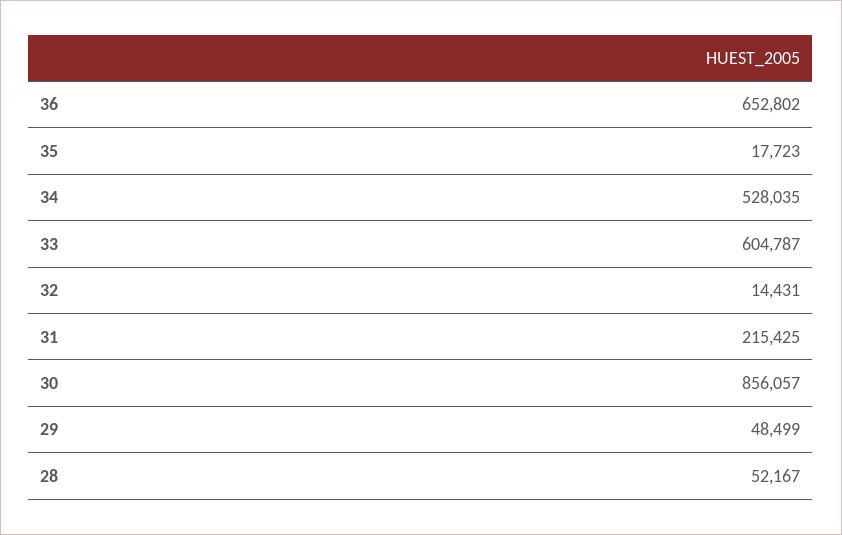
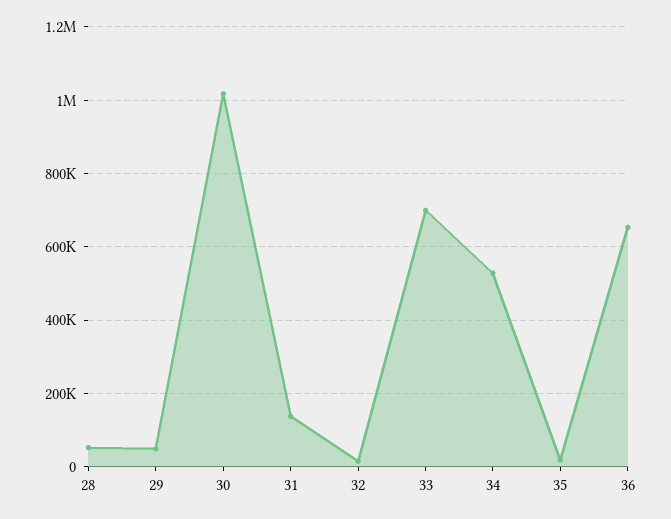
  {
    "36": 652802,
    "35": 17723,
    "34": 528035,
-   "33": 604787,
+   "33": 700000,
    "32": 14431,
-   "31": 215425,
+   "31": 140000,
-   "30": 856057,
+   "30": 1020000,
    "29": 48499,
    "28": 52167
  }

